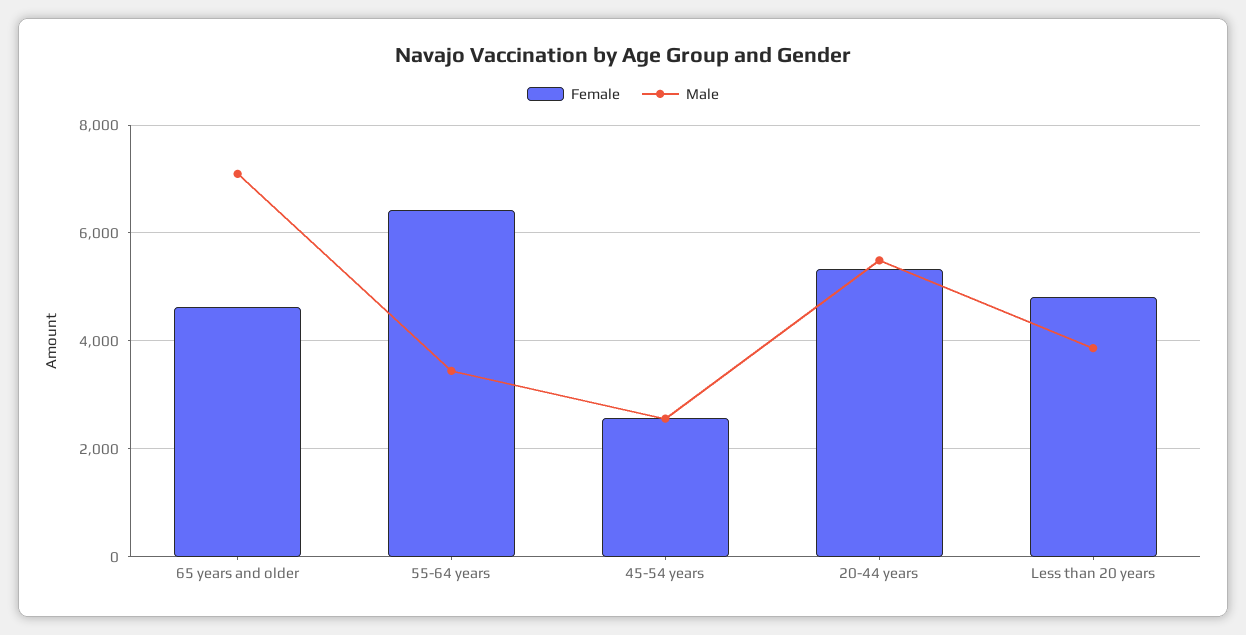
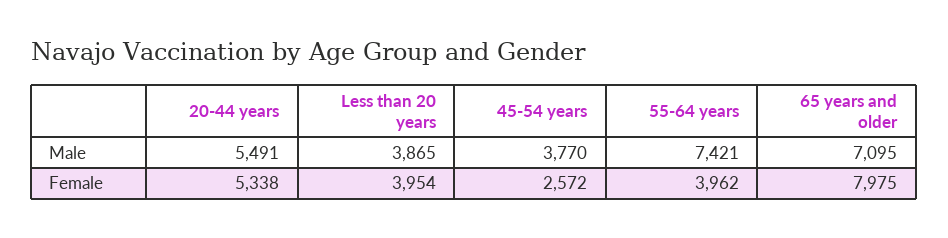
  {
    "Female": {
-     "65 years and older": 4600,
+     "65 years and older": 7975,
-     "55-64 years": 6400,
+     "55-64 years": 3962,
      "45-54 years": 2572,
      "20-44 years": 5338,
-     "Less than 20 years": 4800
+     "Less than 20 years": 3954
    },
    "Male": {
      "65 years and older": 7095,
-     "55-64 years": 3400,
+     "55-64 years": 7421,
-     "45-54 years": 2600,
+     "45-54 years": 3770,
      "20-44 years": 5491,
      "Less than 20 years": 3865
    }
  }

